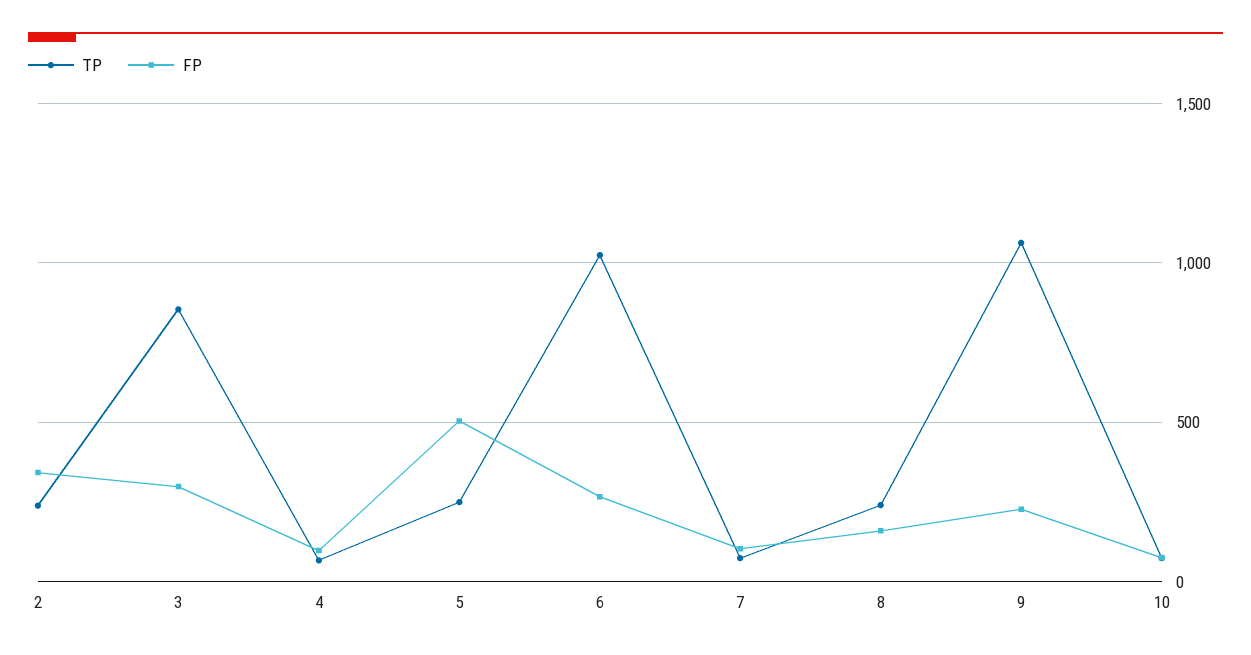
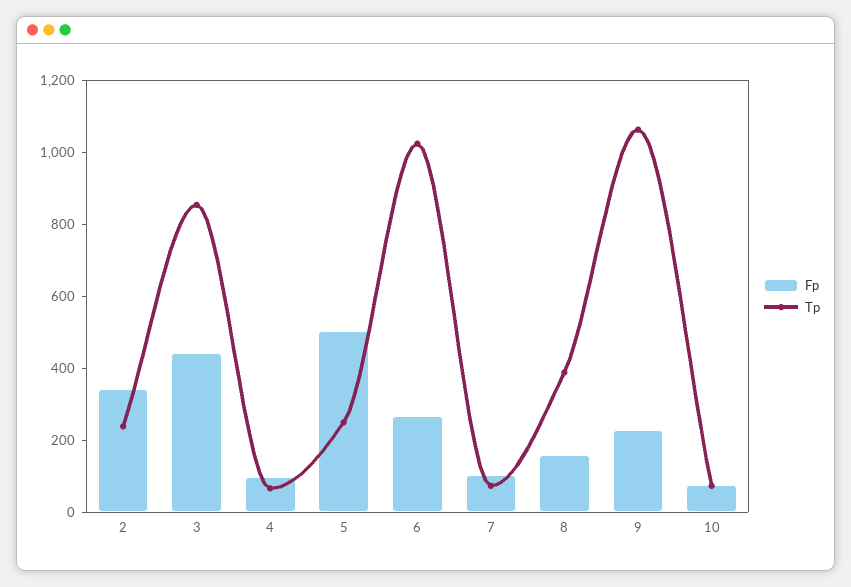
  {
    "TP": {
      "2": 250,
      "3": 850,
      "4": 50,
      "5": 250,
      "6": 1000,
      "7": 50,
-     "8": 250,
+     "8": 400,
      "9": 1050,
      "10": 50
    },
    "FP": {
      "2": 350,
-     "3": 300,
+     "3": 450,
      "4": 100,
      "5": 500,
      "6": 250,
      "7": 100,
      "8": 150,
      "9": 250,
      "10": 100
    }
  }

